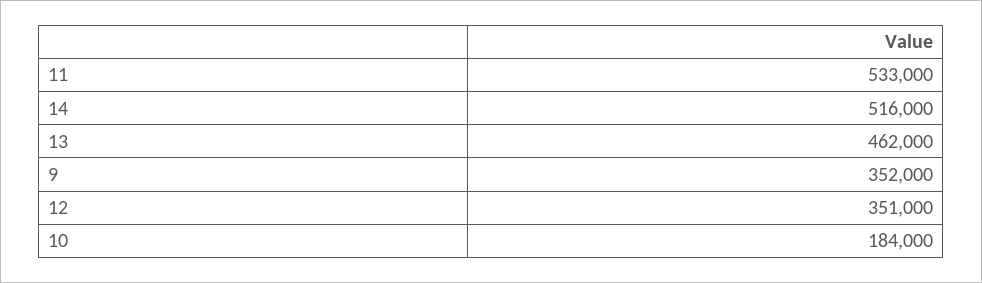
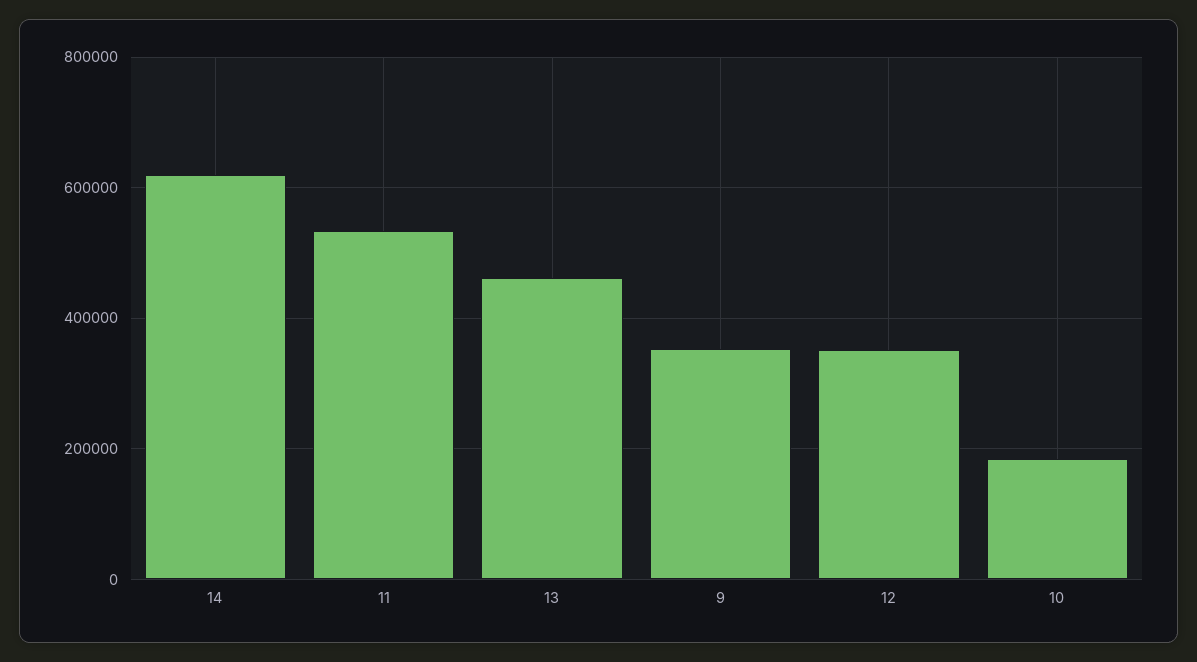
  {
    "11": 533000,
-   "14": 516000,
+   "14": 620000,
    "13": 462000,
    "9": 352000,
    "12": 351000,
    "10": 184000
  }

